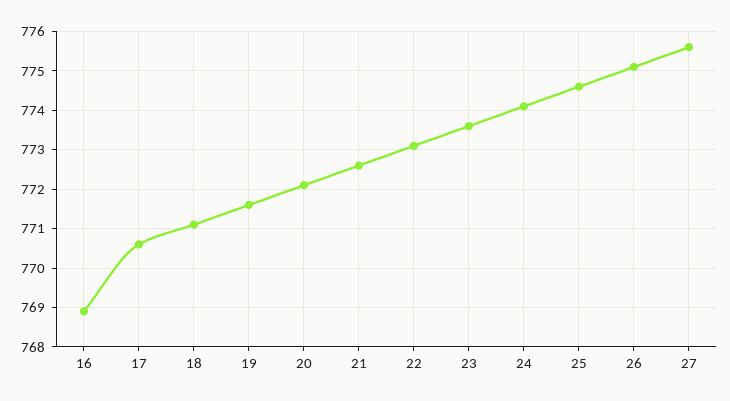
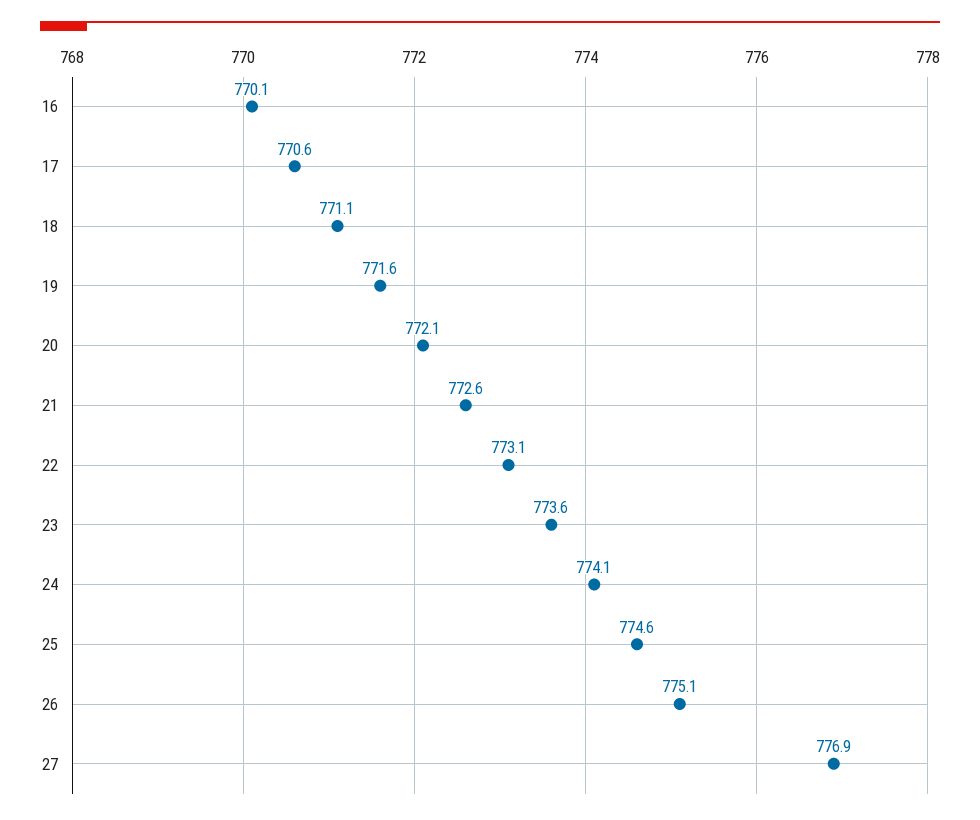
  {
-   "16": 769,
+   "16": 770.1,
    "17": 770.6,
    "18": 771.1,
    "19": 771.6,
    "20": 772.1,
    "21": 772.6,
    "22": 773.1,
    "23": 773.6,
    "24": 774.1,
    "25": 774.6,
    "26": 775.1,
-   "27": 775.5
+   "27": 776.9
  }

